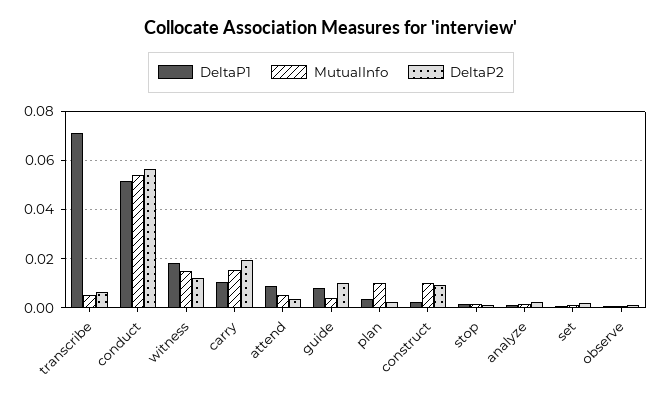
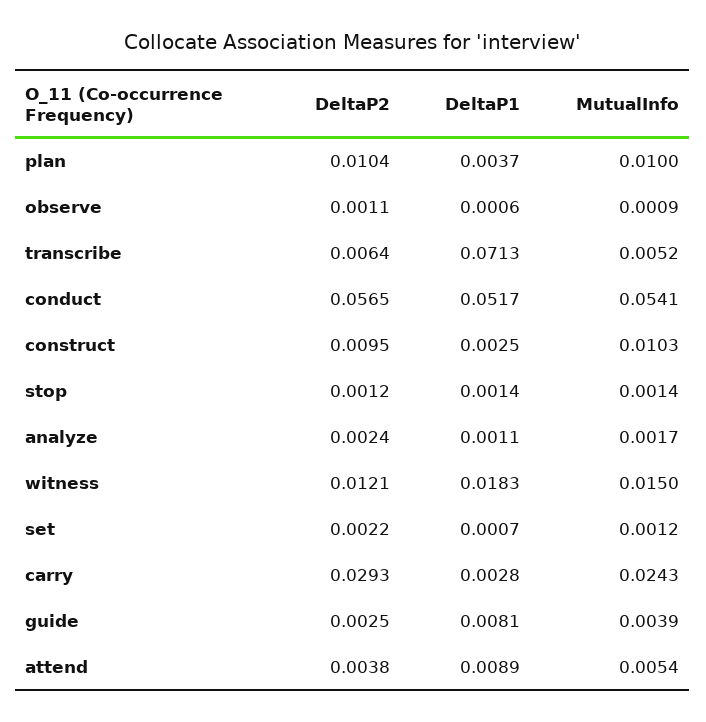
  {
    "DeltaP1": {
      "transcribe": 0.0713,
      "conduct": 0.0517,
      "witness": 0.0183,
-     "carry": 0.01,
+     "carry": 0.0028,
      "attend": 0.0089,
      "guide": 0.0081,
      "plan": 0.0037,
      "construct": 0.0025,
      "stop": 0.0014,
      "analyze": 0.0011,
      "set": 0.0007,
      "observe": 0.0006
    },
    "MutualInfo": {
      "transcribe": 0.0052,
      "conduct": 0.0541,
      "witness": 0.015,
-     "carry": 0.015,
+     "carry": 0.0243,
      "attend": 0.0054,
      "guide": 0.0039,
      "plan": 0.01,
      "construct": 0.0103,
      "stop": 0.0014,
      "analyze": 0.0017,
      "set": 0.0012,
      "observe": 0.0009
    },
    "DeltaP2": {
      "transcribe": 0.0064,
      "conduct": 0.0565,
      "witness": 0.0121,
-     "carry": 0.02,
+     "carry": 0.0293,
      "attend": 0.0038,
-     "guide": 0.01,
+     "guide": 0.0025,
-     "plan": 0.0025,
+     "plan": 0.0104,
      "construct": 0.0095,
      "stop": 0.0012,
      "analyze": 0.0024,
      "set": 0.0022,
      "observe": 0.0011
    }
  }

